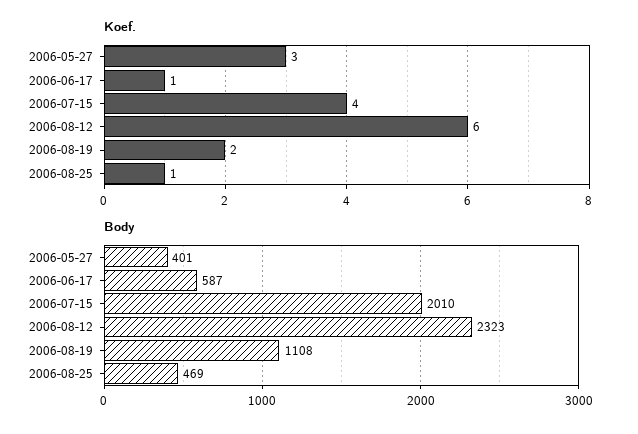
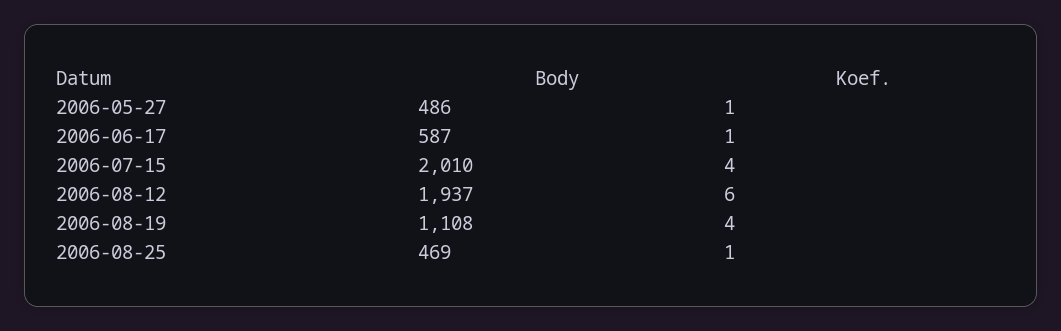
  {
    "Koef.": {
-     "2006-05-27": 3,
+     "2006-05-27": 1,
      "2006-06-17": 1,
      "2006-07-15": 4,
      "2006-08-12": 6,
-     "2006-08-19": 2,
+     "2006-08-19": 4,
      "2006-08-25": 1
    },
    "Body": {
-     "2006-05-27": 401,
+     "2006-05-27": 486,
      "2006-06-17": 587,
      "2006-07-15": 2010,
-     "2006-08-12": 2323,
+     "2006-08-12": 1937,
      "2006-08-19": 1108,
      "2006-08-25": 469
    }
  }

